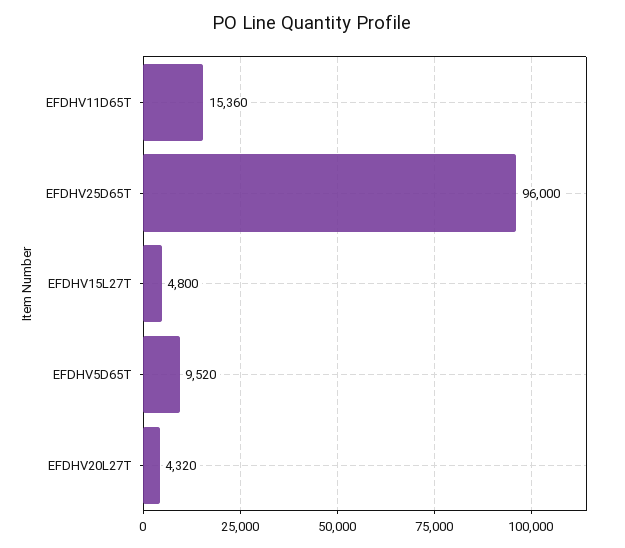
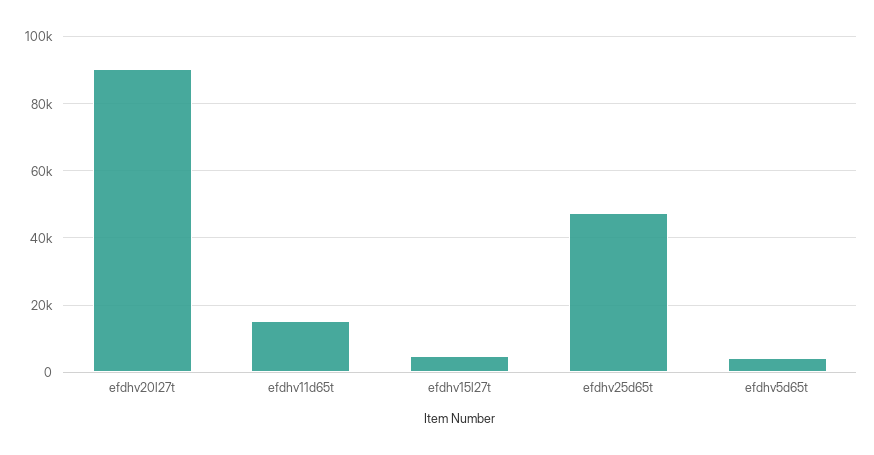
  {
    "EFDHV11D65T": 15360,
-   "EFDHV25D65T": 96000,
+   "EFDHV25D65T": 48000,
    "EFDHV15L27T": 4800,
-   "EFDHV5D65T": 9520,
+   "EFDHV5D65T": 4000,
-   "EFDHV20L27T": 4320
+   "EFDHV20L27T": 90000
  }

